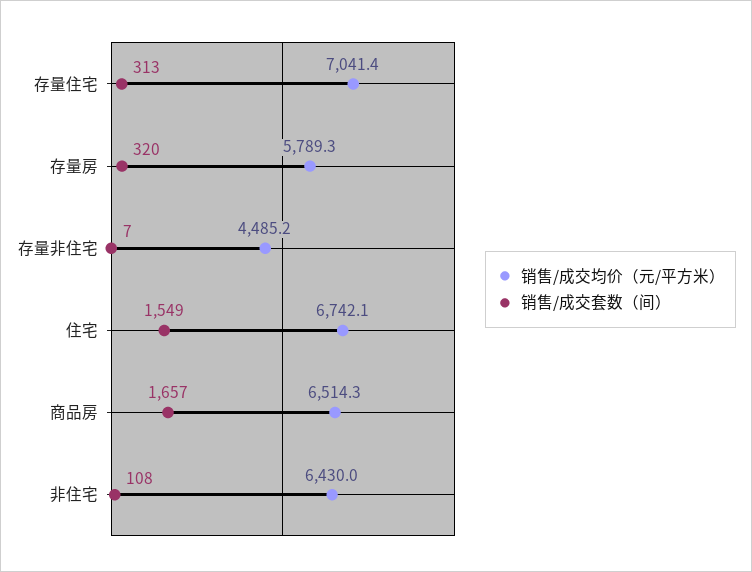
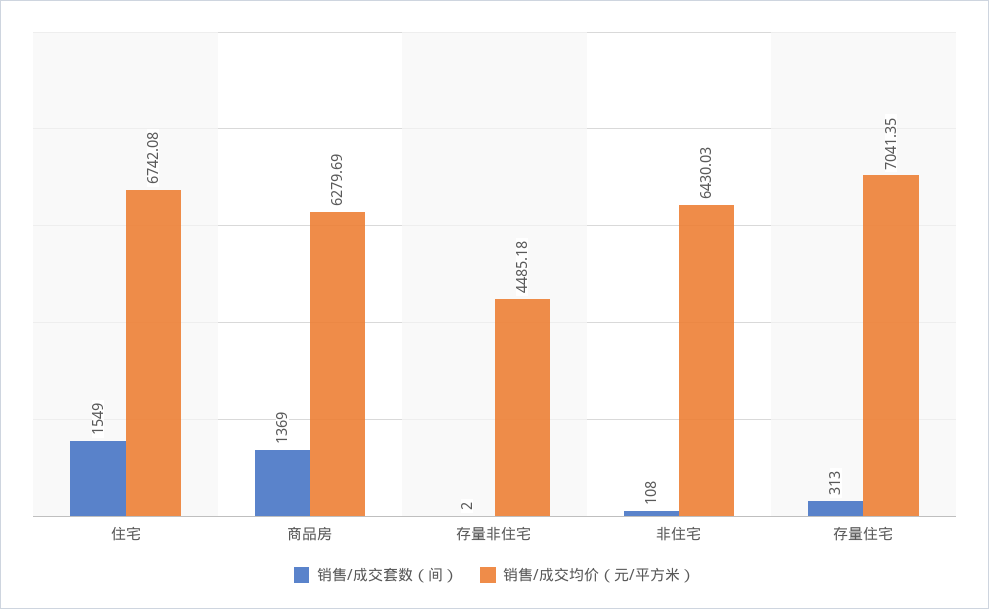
  {
    "销售/成交均价（元/平方米）": {
      "存量住宅": 7041.35,
-     "存量房": 5789.3,
      "存量非住宅": 4485.18,
      "住宅": 6742.08,
-     "商品房": 6514.3,
+     "商品房": 6279.69,
      "非住宅": 6430.03
    },
    "销售/成交套数（间）": {
      "存量住宅": 313,
-     "存量房": 320,
-     "存量非住宅": 7,
+     "存量非住宅": 2,
      "住宅": 1549,
-     "商品房": 1657,
+     "商品房": 1369,
      "非住宅": 108
    }
  }

